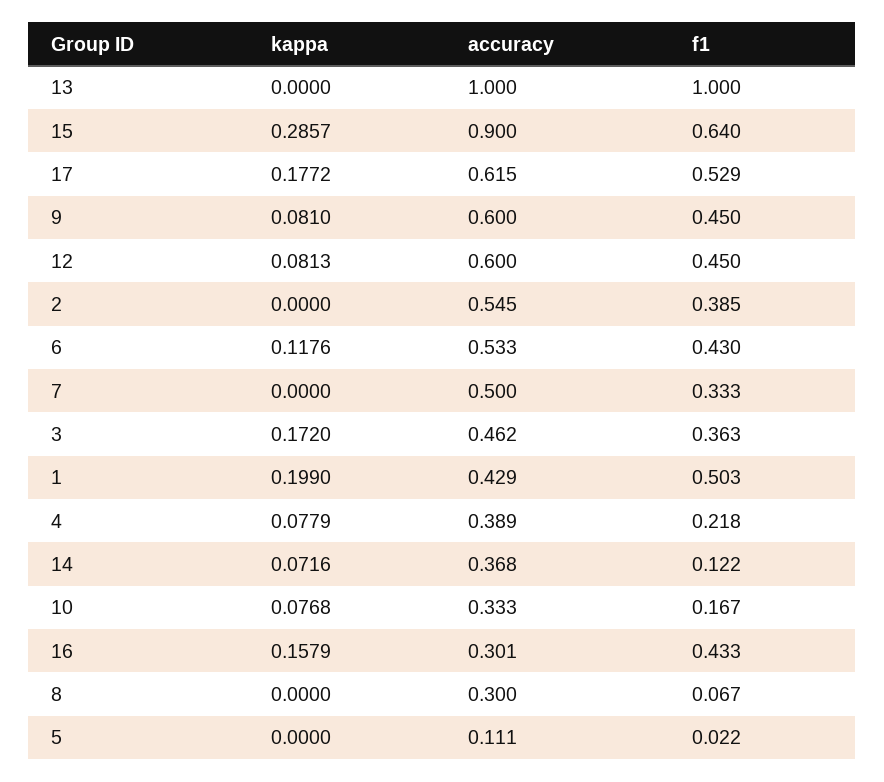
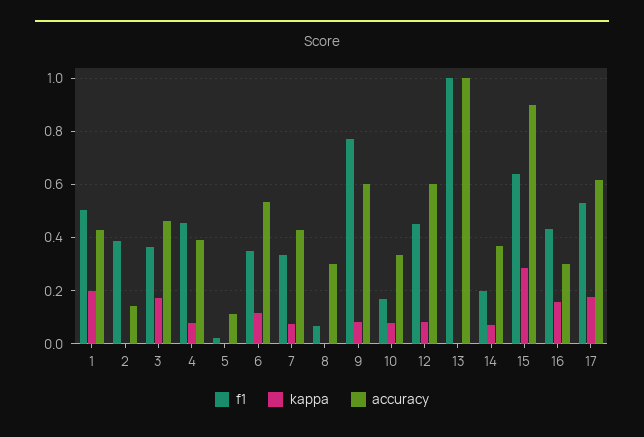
  {
    "kappa": {
      "13": 0,
      "15": 0.2857,
      "17": 0.1772,
      "9": 0.081,
      "12": 0.0813,
      "2": 0,
      "6": 0.1176,
-     "7": 0,
+     "7": 0.075,
      "3": 0.172,
      "1": 0.199,
      "4": 0.0779,
      "14": 0.0716,
      "10": 0.0768,
      "16": 0.1579,
      "8": 0,
      "5": 0
    },
    "accuracy": {
      "13": 1,
      "15": 0.9,
      "17": 0.615,
      "9": 0.6,
      "12": 0.6,
-     "2": 0.545,
+     "2": 0.15,
      "6": 0.533,
-     "7": 0.5,
+     "7": 0.425,
      "3": 0.462,
      "1": 0.429,
      "4": 0.389,
      "14": 0.368,
      "10": 0.333,
      "16": 0.301,
      "8": 0.3,
      "5": 0.111
    },
    "f1": {
      "13": 1,
      "15": 0.64,
      "17": 0.529,
-     "9": 0.45,
+     "9": 0.775,
      "12": 0.45,
      "2": 0.385,
-     "6": 0.43,
+     "6": 0.35,
      "7": 0.333,
      "3": 0.363,
      "1": 0.503,
-     "4": 0.218,
+     "4": 0.45,
-     "14": 0.122,
+     "14": 0.2,
      "10": 0.167,
      "16": 0.433,
      "8": 0.067,
      "5": 0.022
    }
  }

